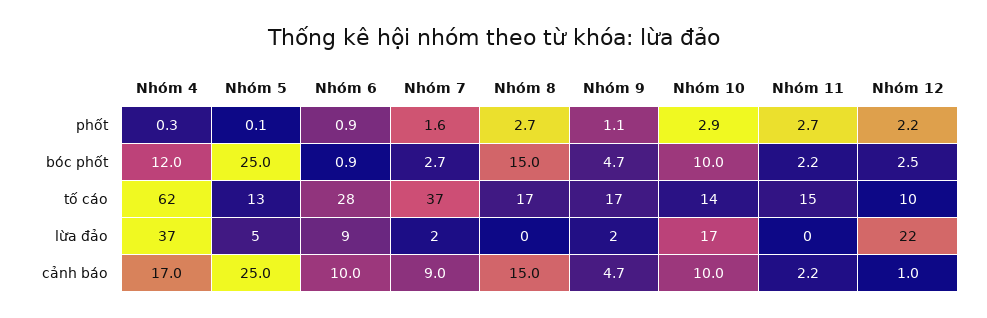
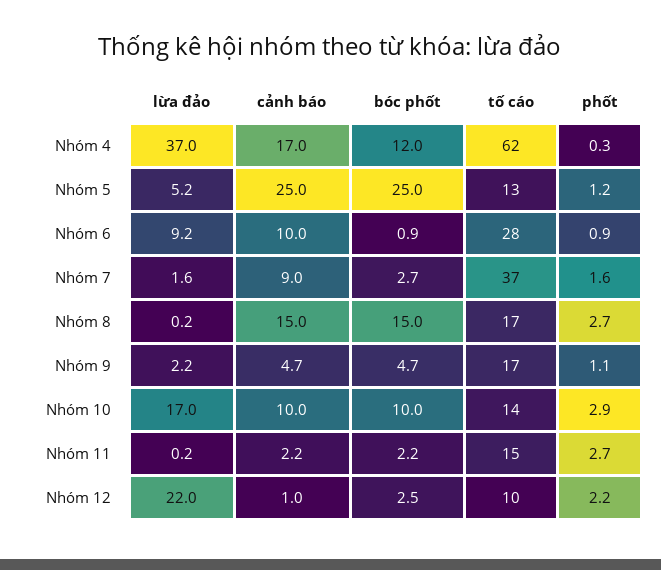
  {
    "Nhóm 4": {
      "phốt": 0.3,
      "bóc phốt": 12,
      "tố cáo": 62,
      "lừa đảo": 37,
      "cảnh báo": 17
    },
    "Nhóm 5": {
-     "phốt": 0.1,
+     "phốt": 1.2,
      "bóc phốt": 25,
      "tố cáo": 13,
      "lừa đảo": 5.2,
      "cảnh báo": 25
    },
    "Nhóm 6": {
      "phốt": 0.9,
      "bóc phốt": 0.9,
      "tố cáo": 28,
      "lừa đảo": 9.2,
      "cảnh báo": 10
    },
    "Nhóm 7": {
      "phốt": 1.6,
      "bóc phốt": 2.7,
      "tố cáo": 37,
      "lừa đảo": 1.6,
      "cảnh báo": 9
    },
    "Nhóm 8": {
      "phốt": 2.7,
      "bóc phốt": 15,
      "tố cáo": 17,
      "lừa đảo": 0.2,
      "cảnh báo": 15
    },
    "Nhóm 9": {
      "phốt": 1.1,
      "bóc phốt": 4.7,
      "tố cáo": 17,
      "lừa đảo": 2.2,
      "cảnh báo": 4.7
    },
    "Nhóm 10": {
      "phốt": 2.9,
      "bóc phốt": 10,
      "tố cáo": 14,
      "lừa đảo": 17,
      "cảnh báo": 10
    },
    "Nhóm 11": {
      "phốt": 2.7,
      "bóc phốt": 2.2,
      "tố cáo": 15,
      "lừa đảo": 0.2,
      "cảnh báo": 2.2
    },
    "Nhóm 12": {
      "phốt": 2.2,
      "bóc phốt": 2.5,
      "tố cáo": 10,
      "lừa đảo": 22,
      "cảnh báo": 1
    }
  }

